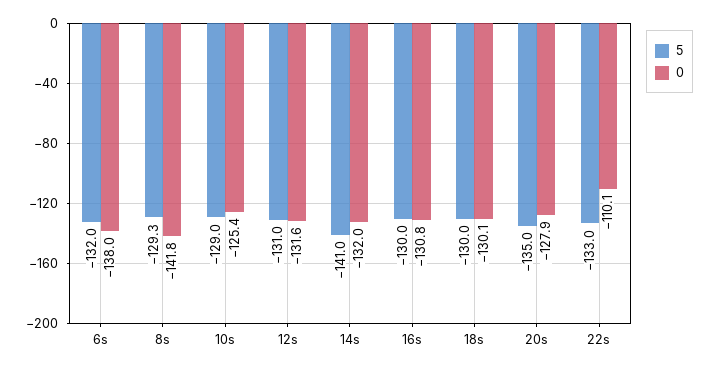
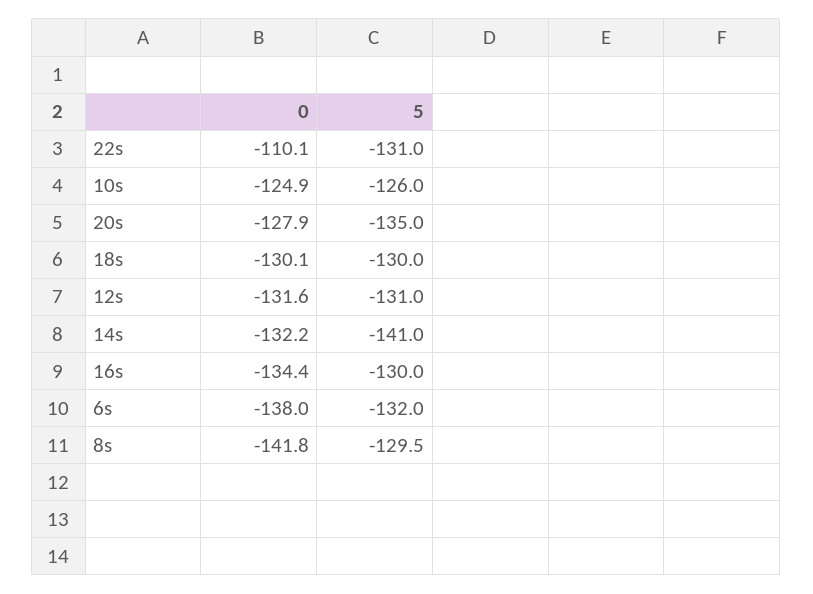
  {
    "5": {
      "6s": -132,
-     "8s": -129.3,
+     "8s": -129.5,
-     "10s": -129,
+     "10s": -126,
      "12s": -131,
      "14s": -141,
      "16s": -130,
      "18s": -130,
      "20s": -135,
-     "22s": -133
+     "22s": -131
    },
    "0": {
      "6s": -138,
      "8s": -141.8,
-     "10s": -125.4,
+     "10s": -124.9,
      "12s": -131.6,
-     "14s": -132,
+     "14s": -132.2,
-     "16s": -130.8,
+     "16s": -134.4,
      "18s": -130.1,
      "20s": -127.9,
      "22s": -110.1
    }
  }

